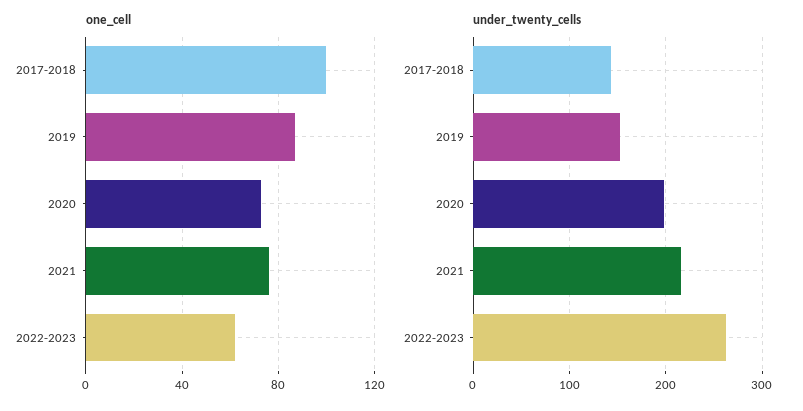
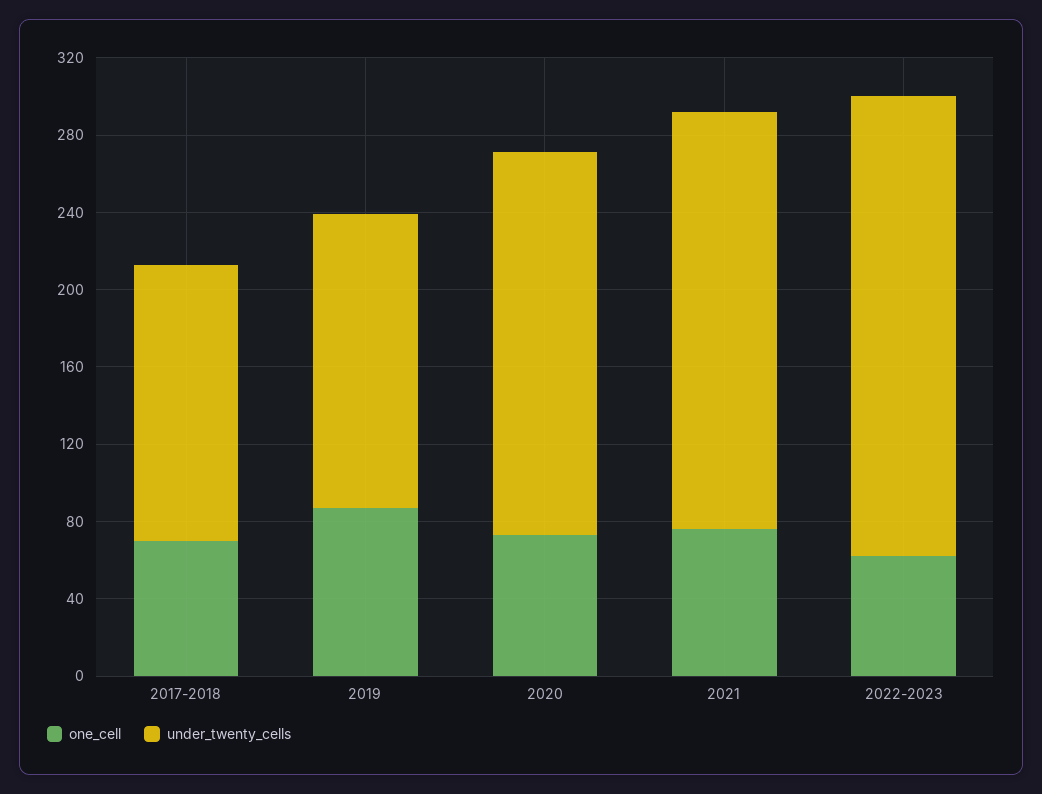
  {
    "one_cell": {
-     "2017-2018": 100,
+     "2017-2018": 70,
      "2019": 85,
      "2020": 75,
      "2021": 75,
      "2022-2023": 60
    },
    "under_twenty_cells": {
      "2017-2018": 140,
      "2019": 150,
      "2020": 200,
      "2021": 220,
-     "2022-2023": 260
+     "2022-2023": 240
    }
  }

